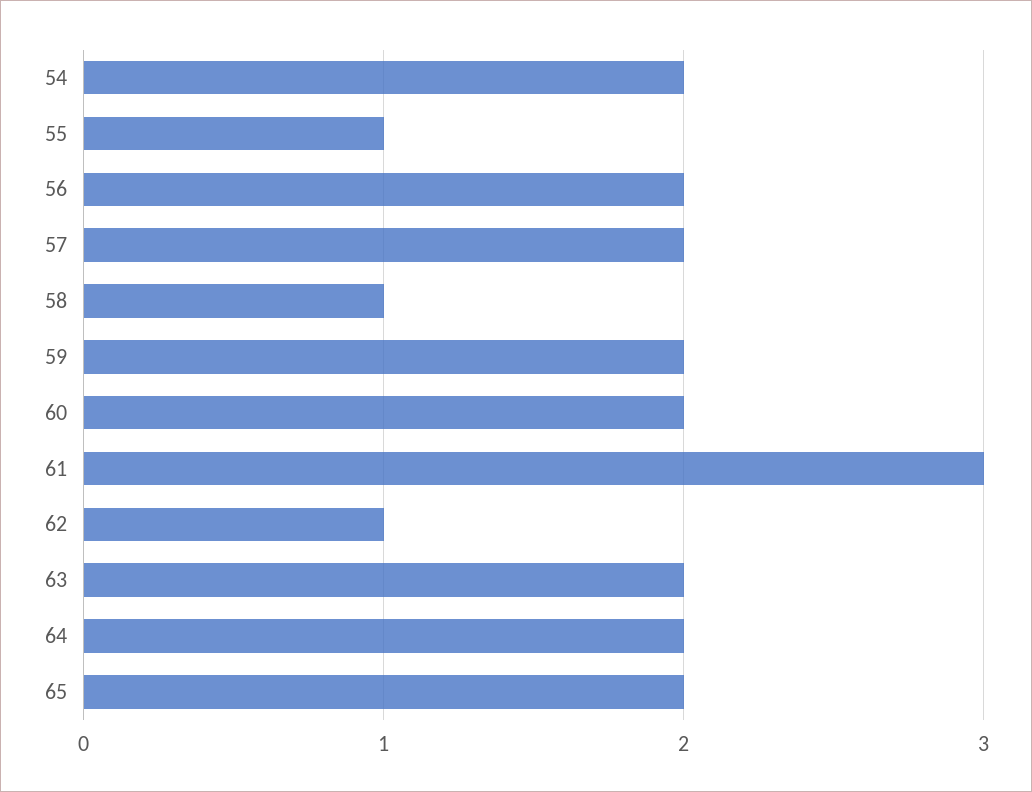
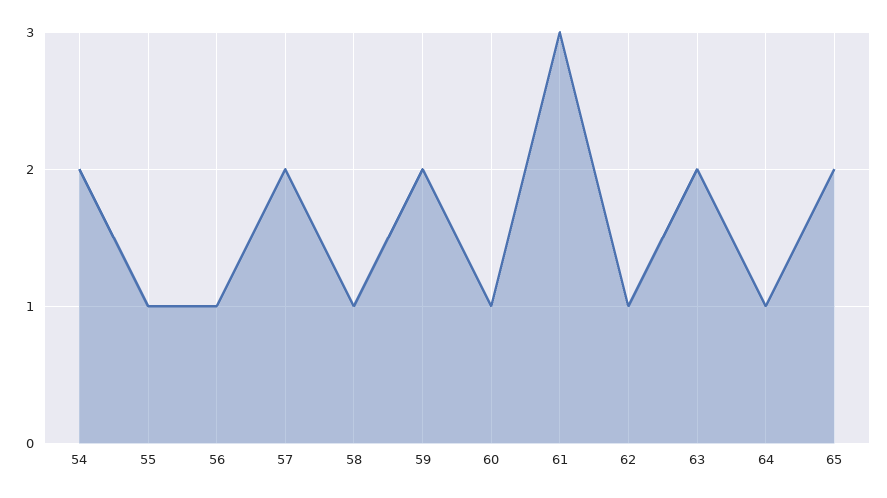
  {
    "54": 2,
    "55": 1,
-   "56": 2,
+   "56": 1,
    "57": 2,
    "58": 1,
    "59": 2,
-   "60": 2,
+   "60": 1,
    "61": 3,
    "62": 1,
    "63": 2,
-   "64": 2,
+   "64": 1,
    "65": 2
  }

